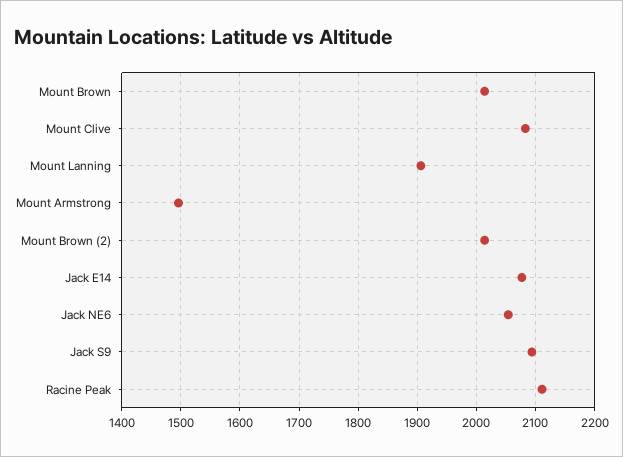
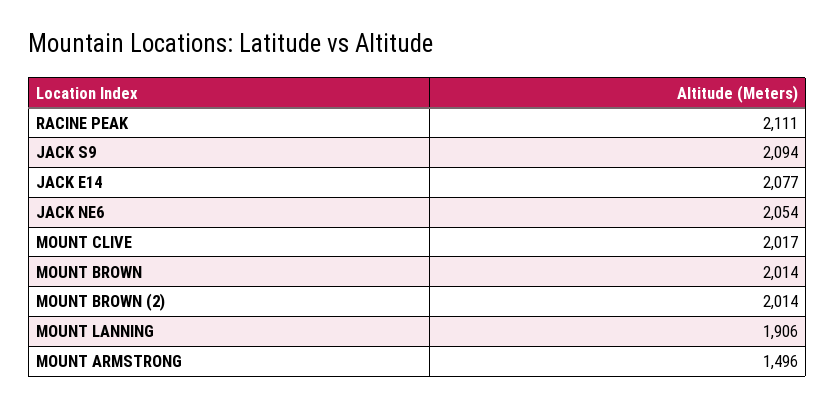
  {
    "Mount Brown": 2014,
-   "Mount Clive": 2080,
+   "Mount Clive": 2017,
    "Mount Lanning": 1906,
    "Mount Armstrong": 1496,
    "Mount Brown (2)": 2014,
    "Jack E14": 2077,
    "Jack NE6": 2054,
    "Jack S9": 2094,
    "Racine Peak": 2111
  }

